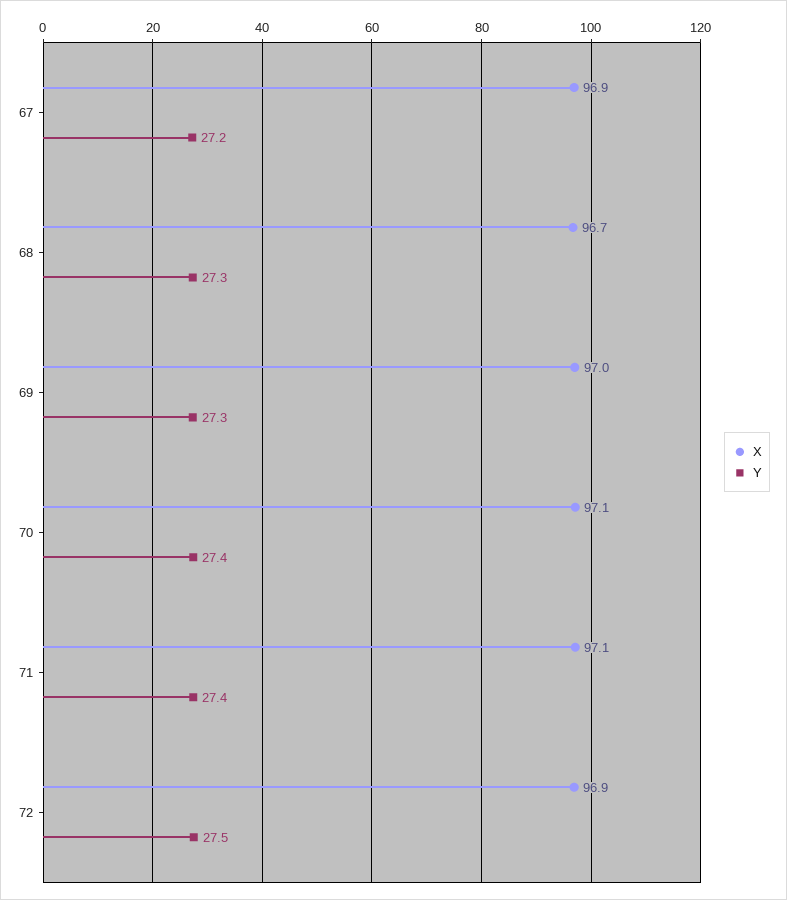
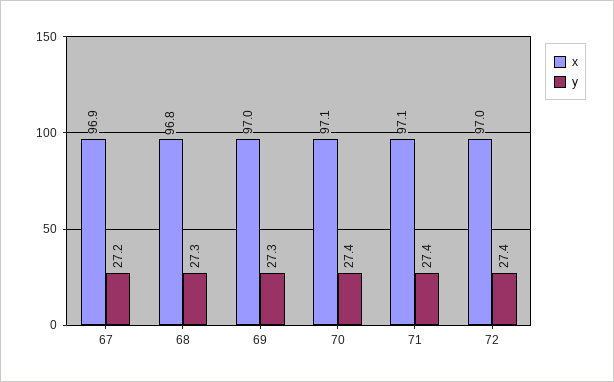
  {
    "X": {
      "67": 96.9,
-     "68": 96.7,
+     "68": 96.8,
      "69": 97,
      "70": 97.1,
      "71": 97.1,
-     "72": 96.9
+     "72": 97
    },
    "Y": {
      "67": 27.2,
      "68": 27.3,
      "69": 27.3,
      "70": 27.4,
      "71": 27.4,
-     "72": 27.5
+     "72": 27.4
    }
  }

